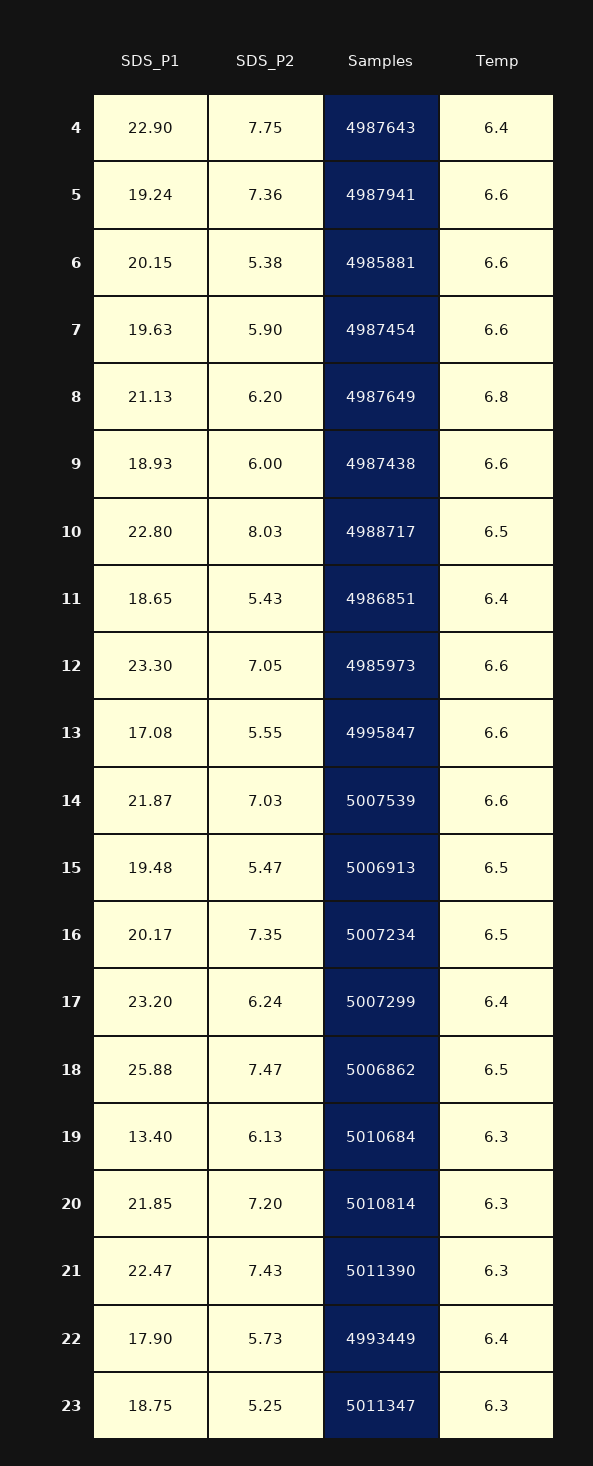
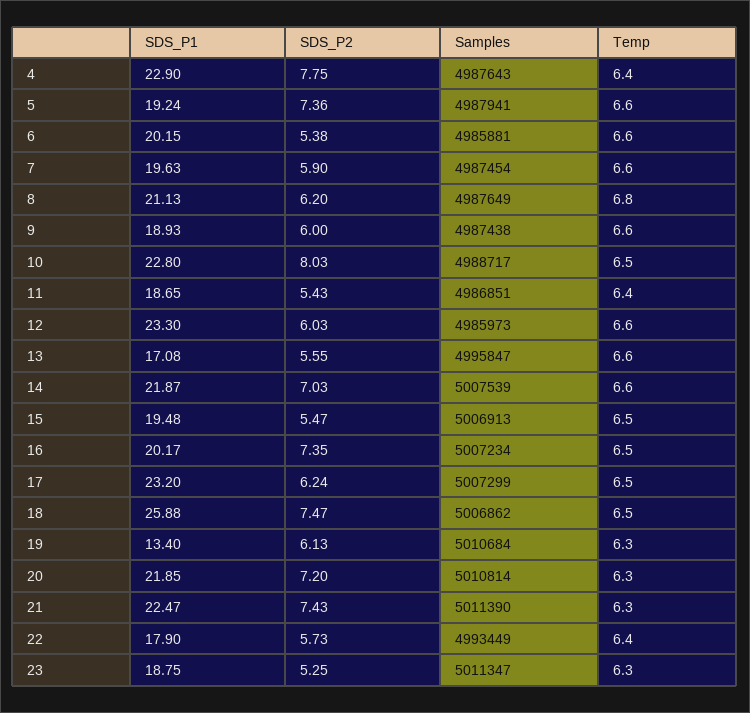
  {
    "SDS_P1": {
      "4": 22.9,
      "5": 19.24,
      "6": 20.15,
      "7": 19.63,
      "8": 21.13,
      "9": 18.93,
      "10": 22.8,
      "11": 18.65,
      "12": 23.3,
      "13": 17.08,
      "14": 21.87,
      "15": 19.48,
      "16": 20.17,
      "17": 23.2,
      "18": 25.88,
      "19": 13.4,
      "20": 21.85,
      "21": 22.47,
      "22": 17.9,
      "23": 18.75
    },
    "SDS_P2": {
      "4": 7.75,
      "5": 7.36,
      "6": 5.38,
      "7": 5.9,
      "8": 6.2,
      "9": 6,
      "10": 8.03,
      "11": 5.43,
-     "12": 7.05,
+     "12": 6.03,
      "13": 5.55,
      "14": 7.03,
      "15": 5.47,
      "16": 7.35,
      "17": 6.24,
      "18": 7.47,
      "19": 6.13,
      "20": 7.2,
      "21": 7.43,
      "22": 5.73,
      "23": 5.25
    },
    "Samples": {
      "4": 4987643,
      "5": 4987941,
      "6": 4985881,
      "7": 4987454,
      "8": 4987649,
      "9": 4987438,
      "10": 4988717,
      "11": 4986851,
      "12": 4985973,
      "13": 4995847,
      "14": 5007539,
      "15": 5006913,
      "16": 5007234,
      "17": 5007299,
      "18": 5006862,
      "19": 5010684,
      "20": 5010814,
      "21": 5011390,
      "22": 4993449,
      "23": 5011347
    },
    "Temp": {
      "4": 6.4,
      "5": 6.6,
      "6": 6.6,
      "7": 6.6,
      "8": 6.8,
      "9": 6.6,
      "10": 6.5,
      "11": 6.4,
      "12": 6.6,
      "13": 6.6,
      "14": 6.6,
      "15": 6.5,
      "16": 6.5,
-     "17": 6.4,
+     "17": 6.5,
      "18": 6.5,
      "19": 6.3,
      "20": 6.3,
      "21": 6.3,
      "22": 6.4,
      "23": 6.3
    }
  }

